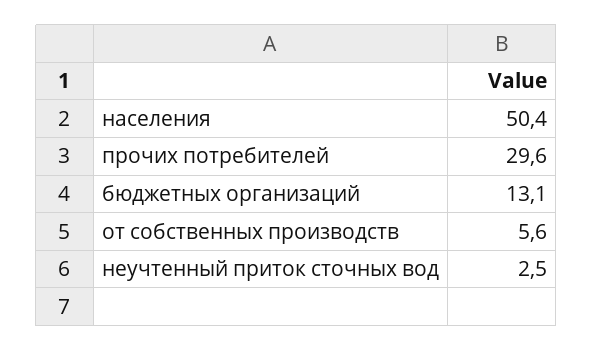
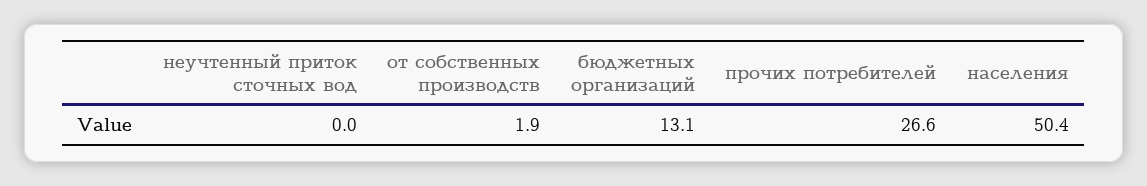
  {
    "населения": 50.4,
-   "прочих потребителей": 29.6,
+   "прочих потребителей": 26.6,
    "бюджетных организаций": 13.1,
-   "от собственных производств": 5.6,
+   "от собственных производств": 1.9,
-   "неучтенный приток сточных вод": 2.5
+   "неучтенный приток сточных вод": 0
  }

